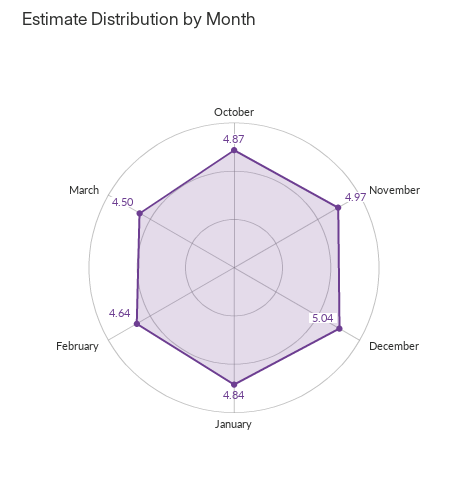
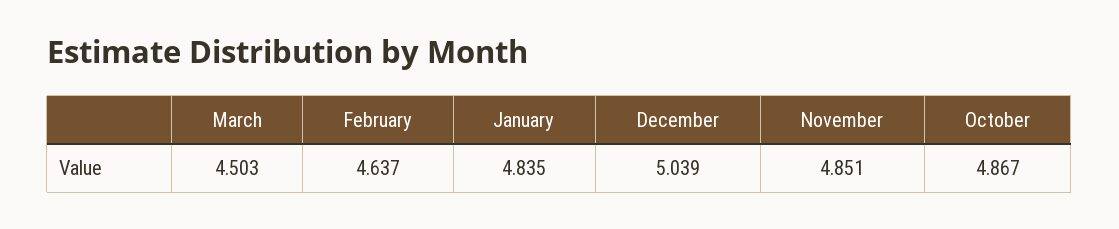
  {
    "October": 4.867,
-   "November": 4.97,
+   "November": 4.851,
    "December": 5.039,
    "January": 4.835,
    "February": 4.637,
    "March": 4.503
  }

